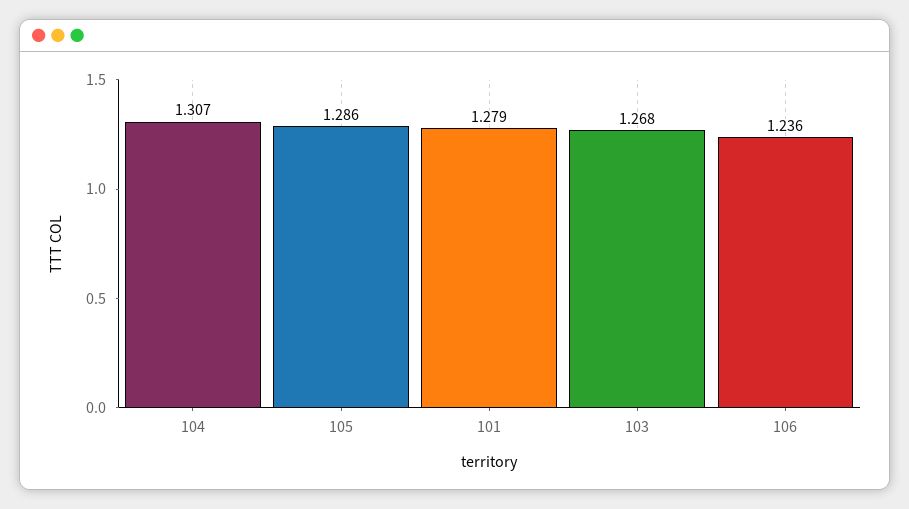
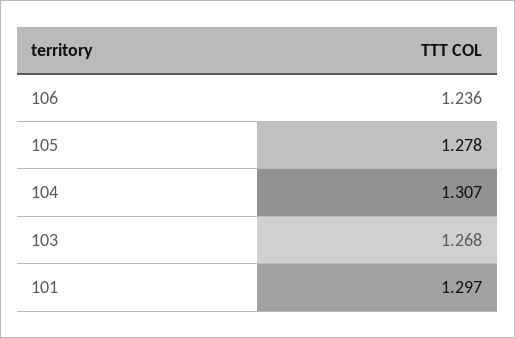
  {
    "104": 1.307,
-   "105": 1.286,
+   "105": 1.278,
-   "101": 1.279,
+   "101": 1.297,
    "103": 1.268,
    "106": 1.236
  }

